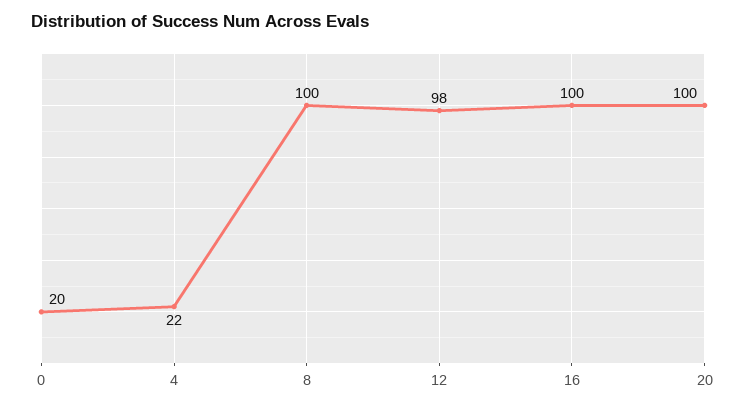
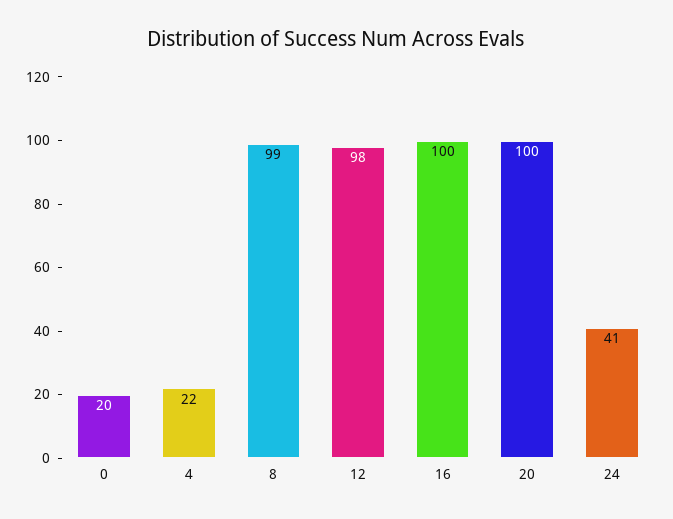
  {
    "0": 20,
    "4": 22,
-   "8": 100,
+   "8": 99,
    "12": 98,
    "16": 100,
-   "20": 100
+   "20": 100,
+   "24": 41
  }

